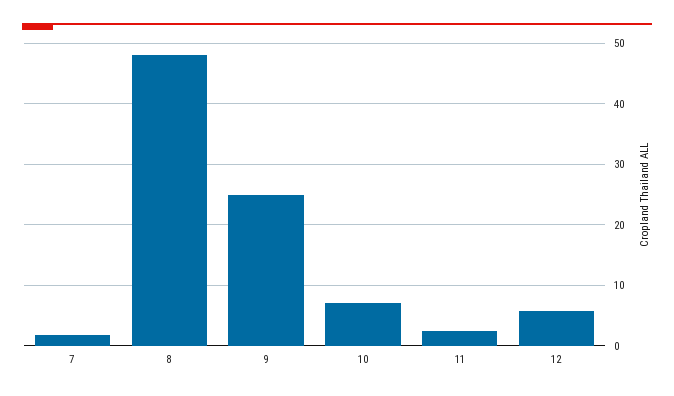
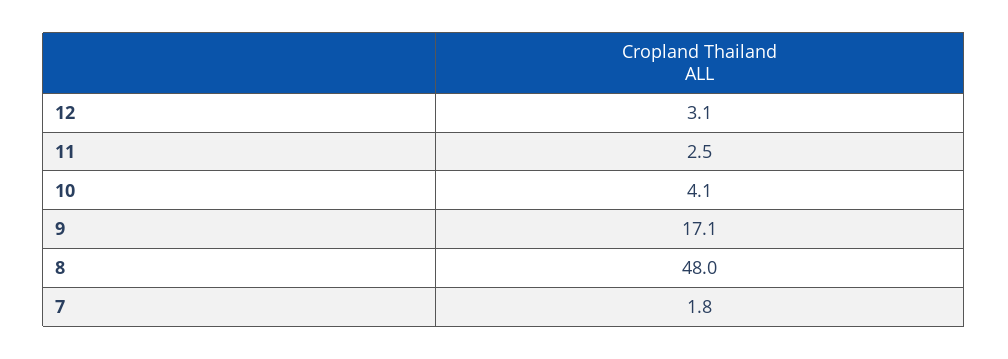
  {
    "7": 1.8,
    "8": 48,
-   "9": 25,
+   "9": 17.1,
-   "10": 7,
+   "10": 4.1,
    "11": 2.5,
-   "12": 6
+   "12": 3.1
  }

